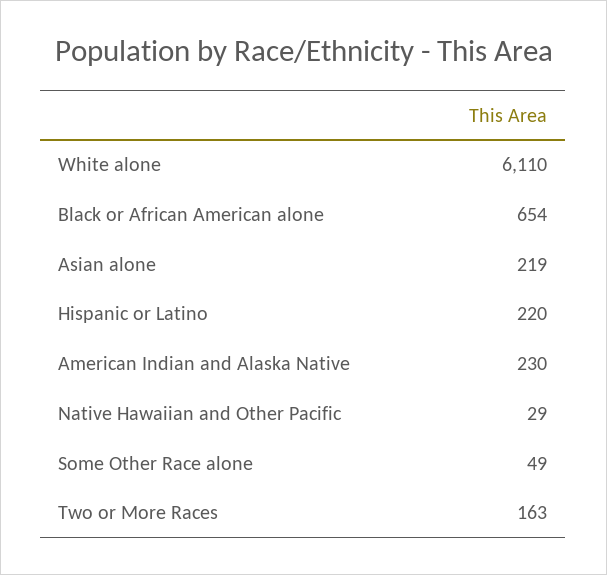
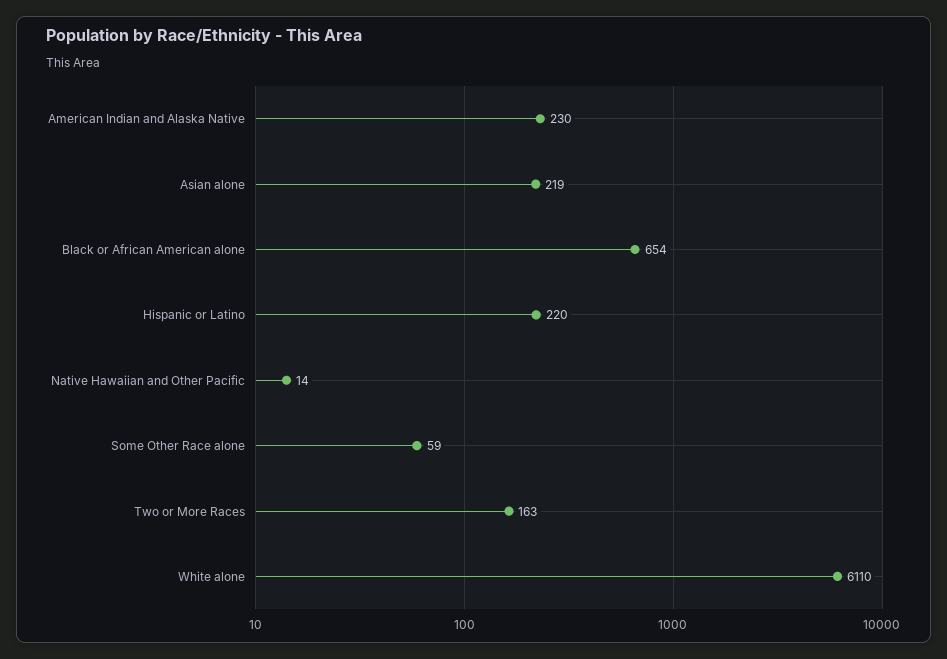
  {
    "White alone": 6110,
    "Black or African American alone": 654,
    "Asian alone": 219,
    "Hispanic or Latino": 220,
    "American Indian and Alaska Native": 230,
-   "Native Hawaiian and Other Pacific": 29,
+   "Native Hawaiian and Other Pacific": 14,
-   "Some Other Race alone": 49,
+   "Some Other Race alone": 59,
    "Two or More Races": 163
  }

